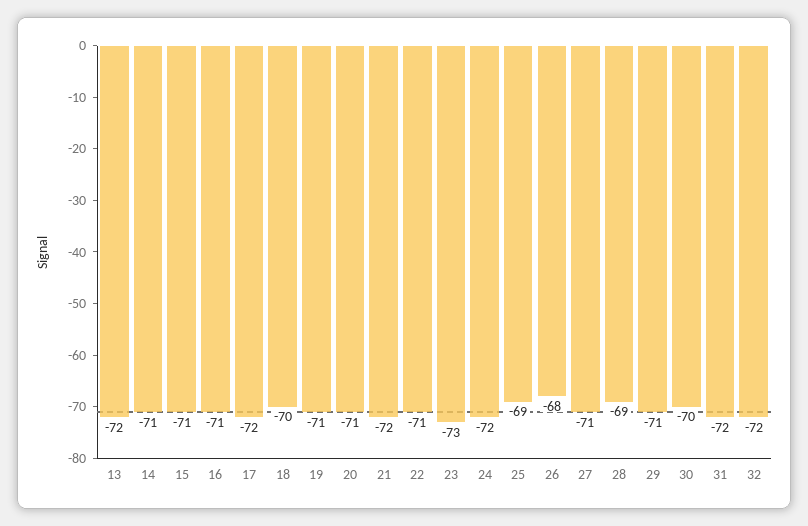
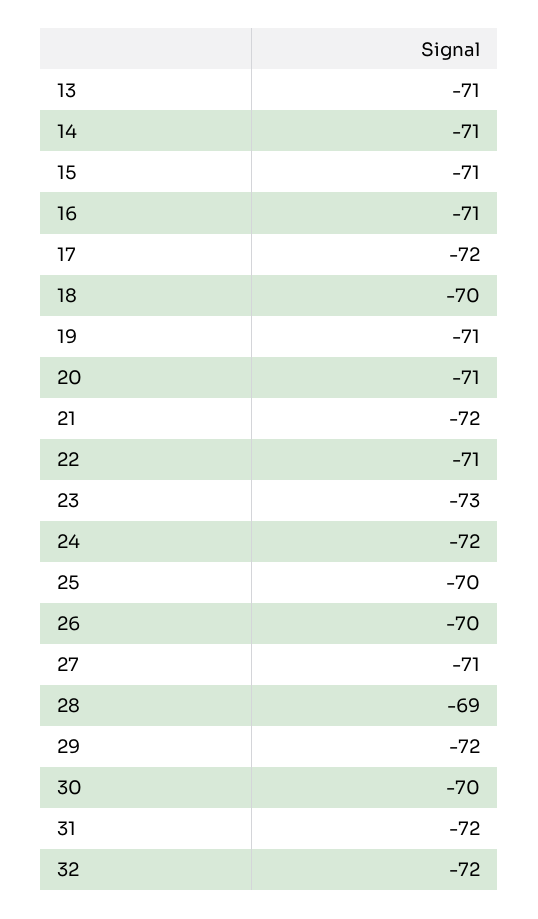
  {
-   "13": -72,
+   "13": -71,
    "14": -71,
    "15": -71,
    "16": -71,
    "17": -72,
    "18": -70,
    "19": -71,
    "20": -71,
    "21": -72,
    "22": -71,
    "23": -73,
    "24": -72,
-   "25": -69,
+   "25": -70,
-   "26": -68,
+   "26": -70,
    "27": -71,
    "28": -69,
-   "29": -71,
+   "29": -72,
    "30": -70,
    "31": -72,
    "32": -72
  }

